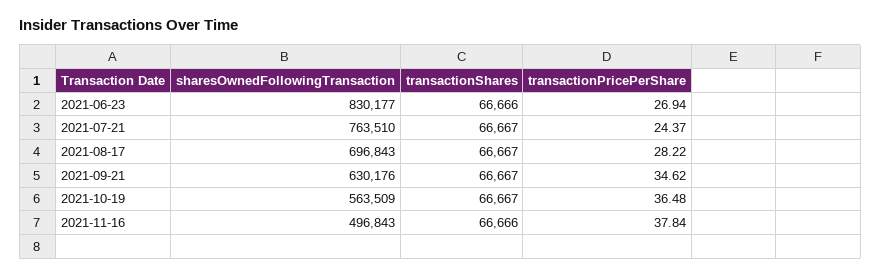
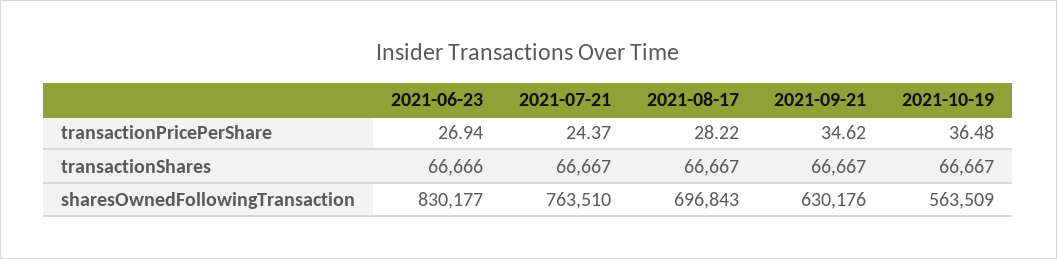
  {
    "sharesOwnedFollowingTransaction": {
      "2021-06-23": 830177,
      "2021-07-21": 763510,
      "2021-08-17": 696843,
      "2021-09-21": 630176,
-     "2021-10-19": 563509,
+     "2021-10-19": 563509
-     "2021-11-16": 496843
    },
    "transactionShares": {
      "2021-06-23": 66666,
      "2021-07-21": 66667,
      "2021-08-17": 66667,
      "2021-09-21": 66667,
-     "2021-10-19": 66667,
+     "2021-10-19": 66667
-     "2021-11-16": 66666
    },
    "transactionPricePerShare": {
      "2021-06-23": 26.94,
      "2021-07-21": 24.37,
      "2021-08-17": 28.22,
      "2021-09-21": 34.62,
-     "2021-10-19": 36.48,
+     "2021-10-19": 36.48
-     "2021-11-16": 37.84
    }
  }

